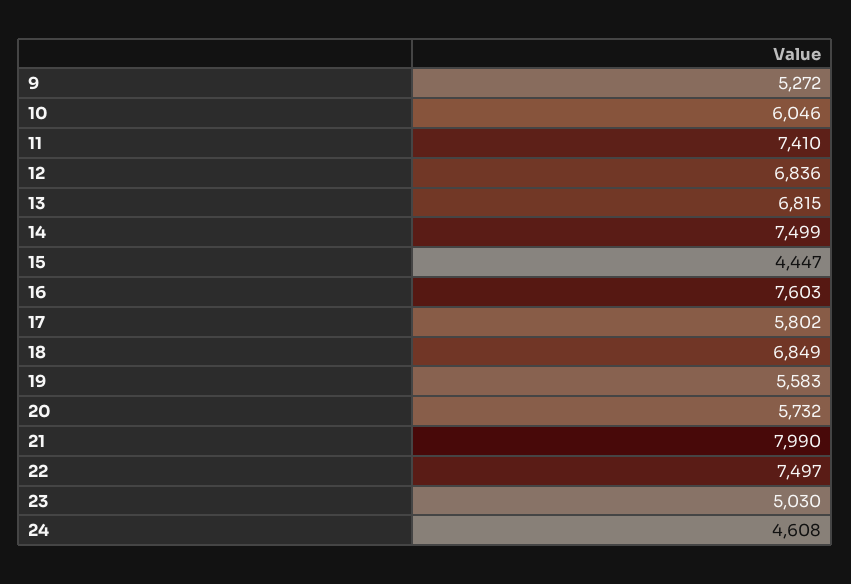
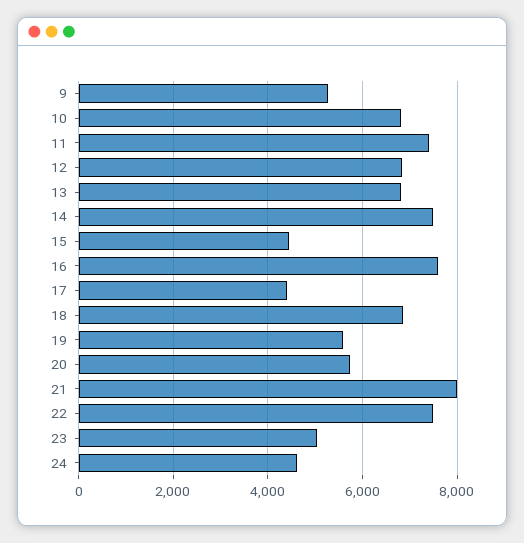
  {
    "9": 5272,
-   "10": 6046,
+   "10": 6800,
    "11": 7410,
    "12": 6836,
    "13": 6815,
    "14": 7499,
    "15": 4447,
    "16": 7603,
-   "17": 5802,
+   "17": 4400,
    "18": 6849,
    "19": 5583,
    "20": 5732,
    "21": 7990,
    "22": 7497,
    "23": 5030,
    "24": 4608
  }

